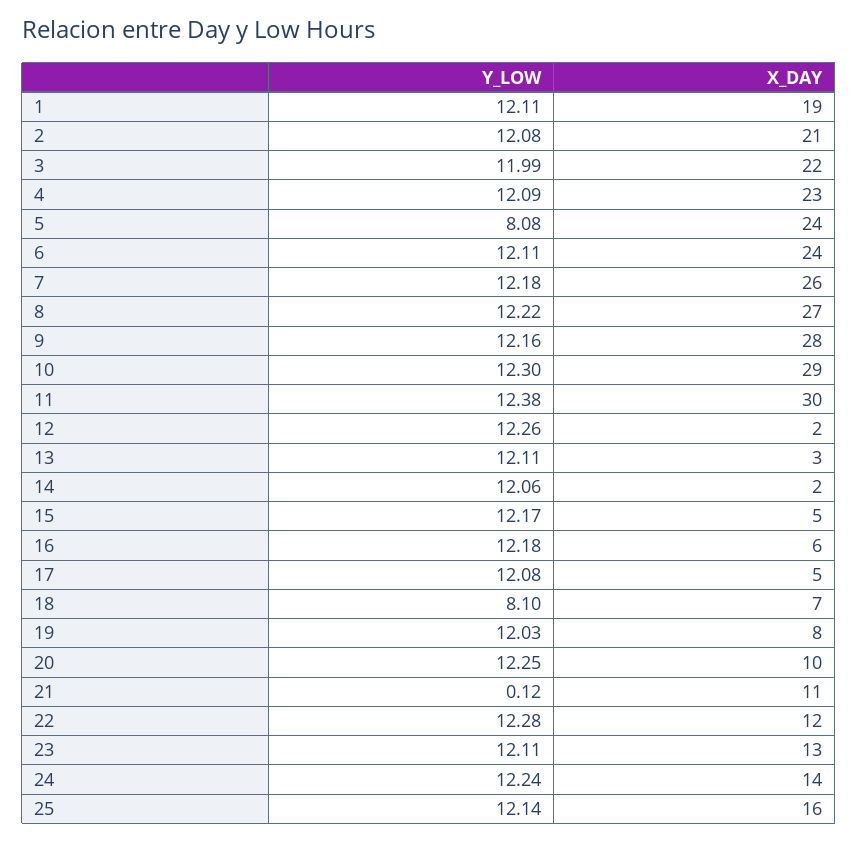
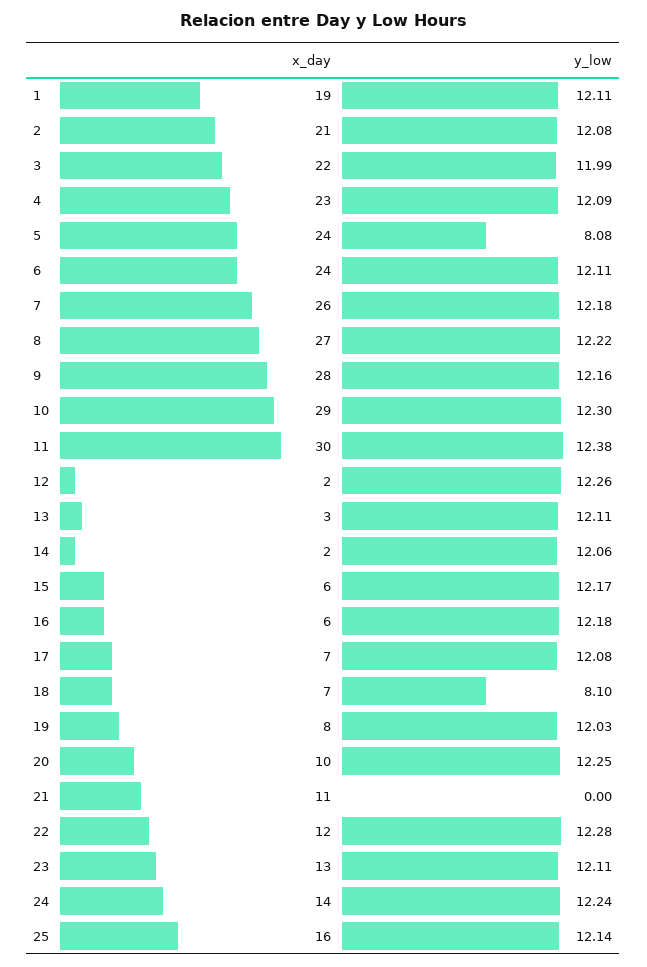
  {
    "Y_LOW": {
      "1": 12.11,
      "2": 12.08,
      "3": 11.99,
      "4": 12.09,
      "5": 8.08,
      "6": 12.11,
      "7": 12.18,
      "8": 12.22,
      "9": 12.16,
      "10": 12.3,
      "11": 12.38,
      "12": 12.26,
      "13": 12.11,
      "14": 12.06,
      "15": 12.17,
      "16": 12.18,
      "17": 12.08,
      "18": 8.1,
      "19": 12.03,
      "20": 12.25,
-     "21": 0.12,
+     "21": 0,
      "22": 12.28,
      "23": 12.11,
      "24": 12.24,
      "25": 12.14
    },
    "X_DAY": {
      "1": 19,
      "2": 21,
      "3": 22,
      "4": 23,
      "5": 24,
      "6": 24,
      "7": 26,
      "8": 27,
      "9": 28,
      "10": 29,
      "11": 30,
      "12": 2,
      "13": 3,
      "14": 2,
-     "15": 5,
+     "15": 6,
      "16": 6,
-     "17": 5,
+     "17": 7,
      "18": 7,
      "19": 8,
      "20": 10,
      "21": 11,
      "22": 12,
      "23": 13,
      "24": 14,
      "25": 16
    }
  }

